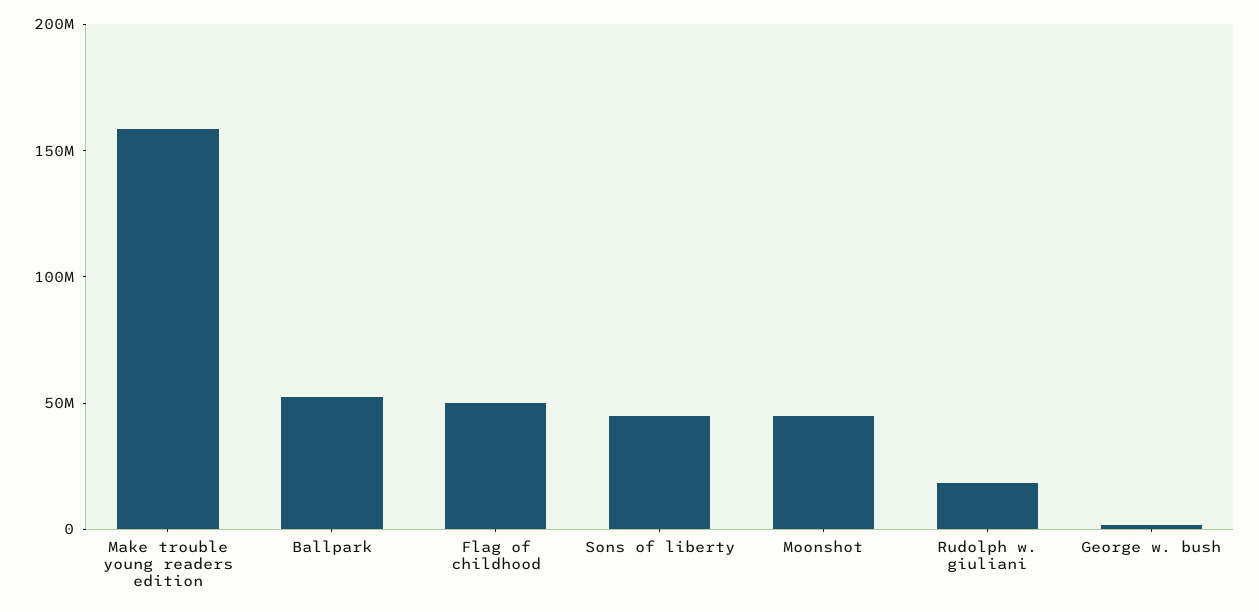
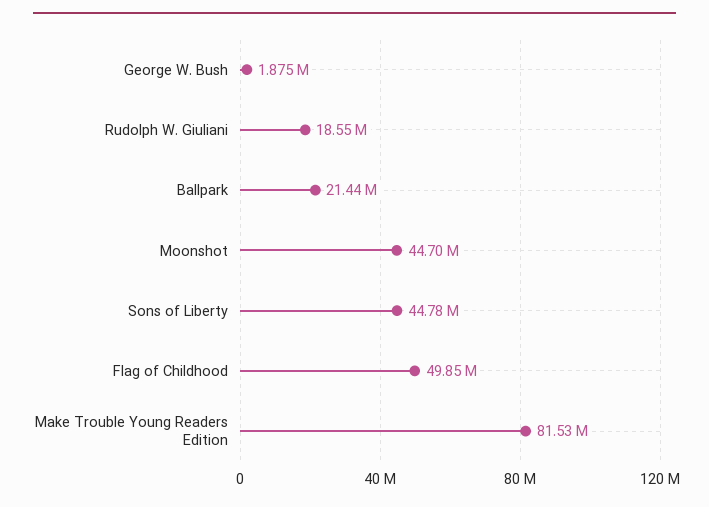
  {
-   "Make trouble young readers edition": 160000000,
+   "Make trouble young readers edition": 81530000,
-   "Ballpark": 50000000,
+   "Ballpark": 21440000,
    "Flag of childhood": 49850000,
    "Sons of liberty": 44780000,
    "Moonshot": 44700000,
    "Rudolph w. giuliani": 18550000,
    "George w. bush": 1875000
  }

